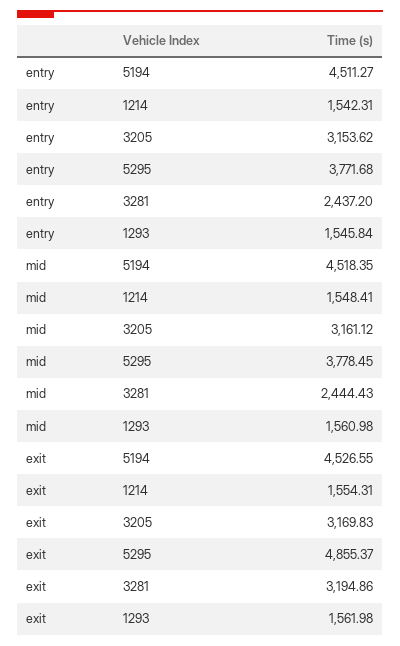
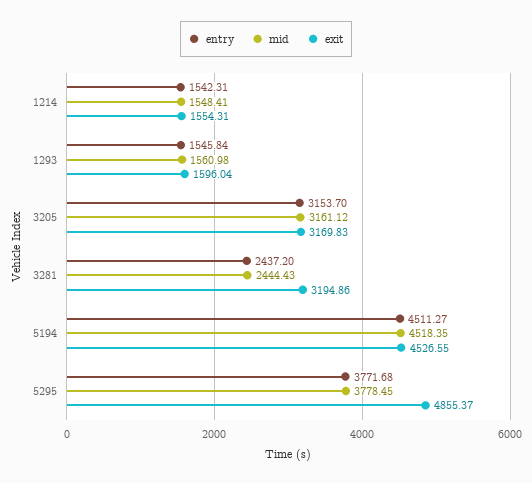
  {
    "entry": {
      "5194": 4511.27,
      "1214": 1542.31,
-     "3205": 3153.62,
+     "3205": 3153.7,
      "5295": 3771.68,
      "3281": 2437.2,
      "1293": 1545.84
    },
    "mid": {
      "5194": 4518.35,
      "1214": 1548.41,
      "3205": 3161.12,
      "5295": 3778.45,
      "3281": 2444.43,
      "1293": 1560.98
    },
    "exit": {
      "5194": 4526.55,
      "1214": 1554.31,
      "3205": 3169.83,
      "5295": 4855.37,
      "3281": 3194.86,
-     "1293": 1561.98
+     "1293": 1596.04
    }
  }

